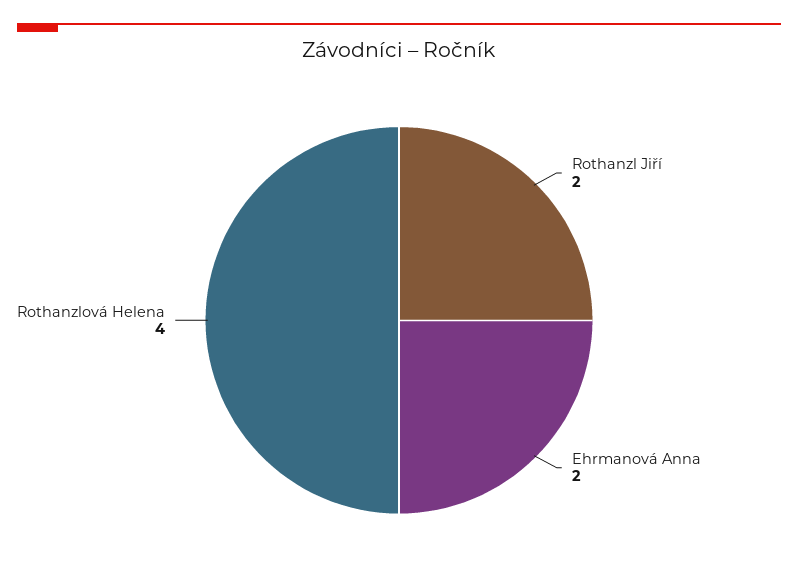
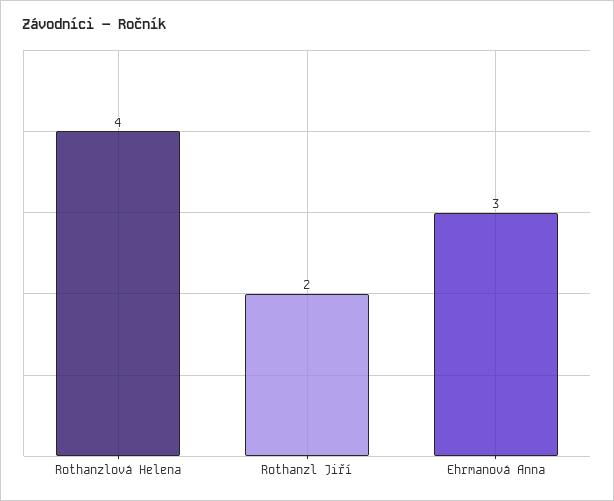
  {
    "Rothanzl Jiří": 2,
-   "Ehrmanová Anna": 2,
+   "Ehrmanová Anna": 3,
    "Rothanzlová Helena": 4
  }

